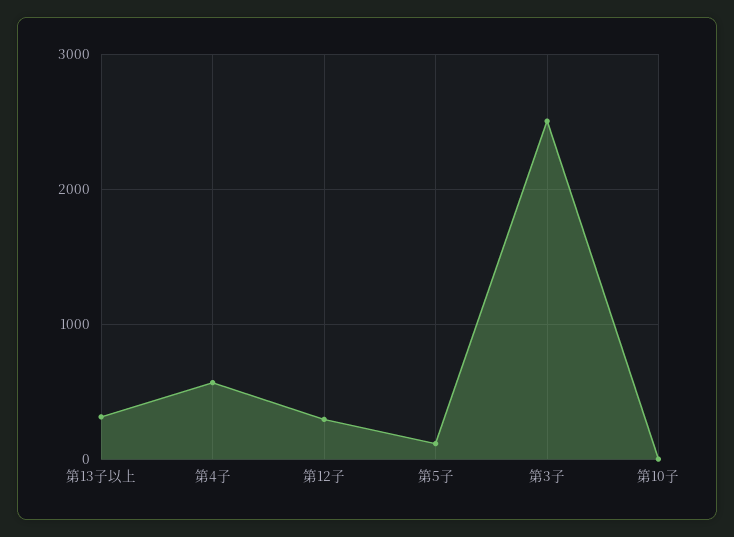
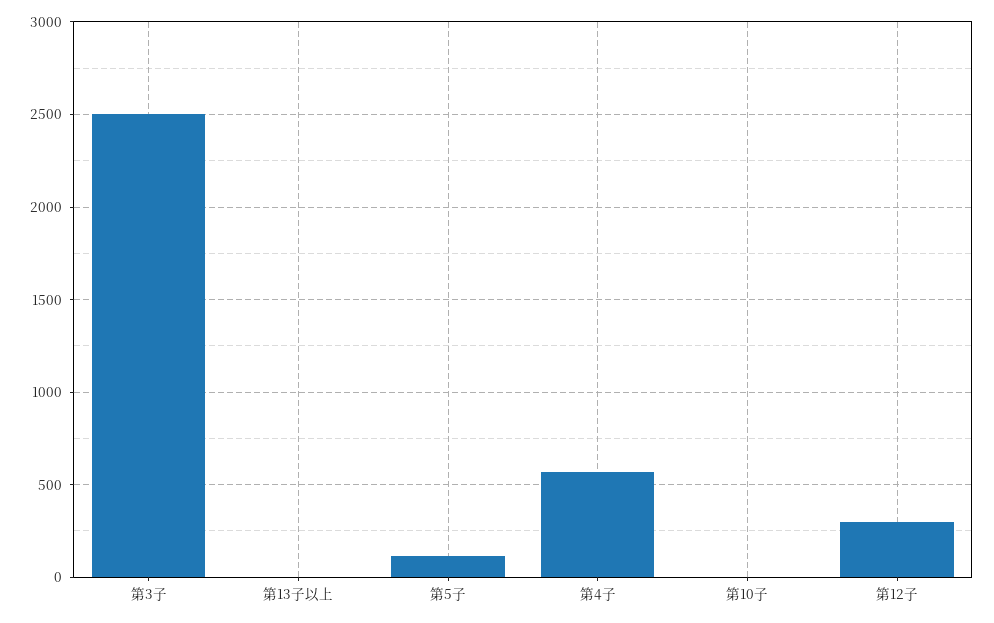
  {
-   "第13子以上": 300,
+   "第13子以上": 0,
    "第4子": 550,
    "第12子": 300,
    "第5子": 100,
    "第3子": 2500,
    "第10子": 0
  }

